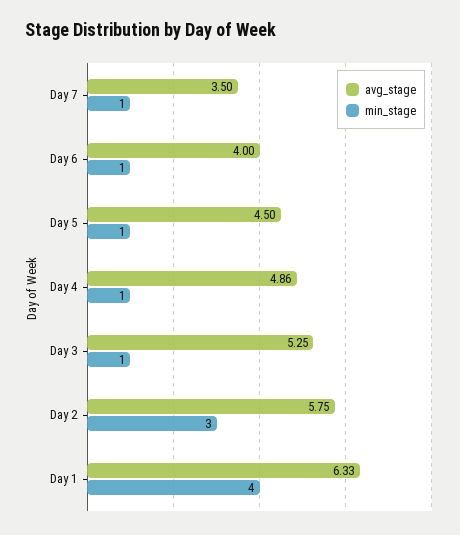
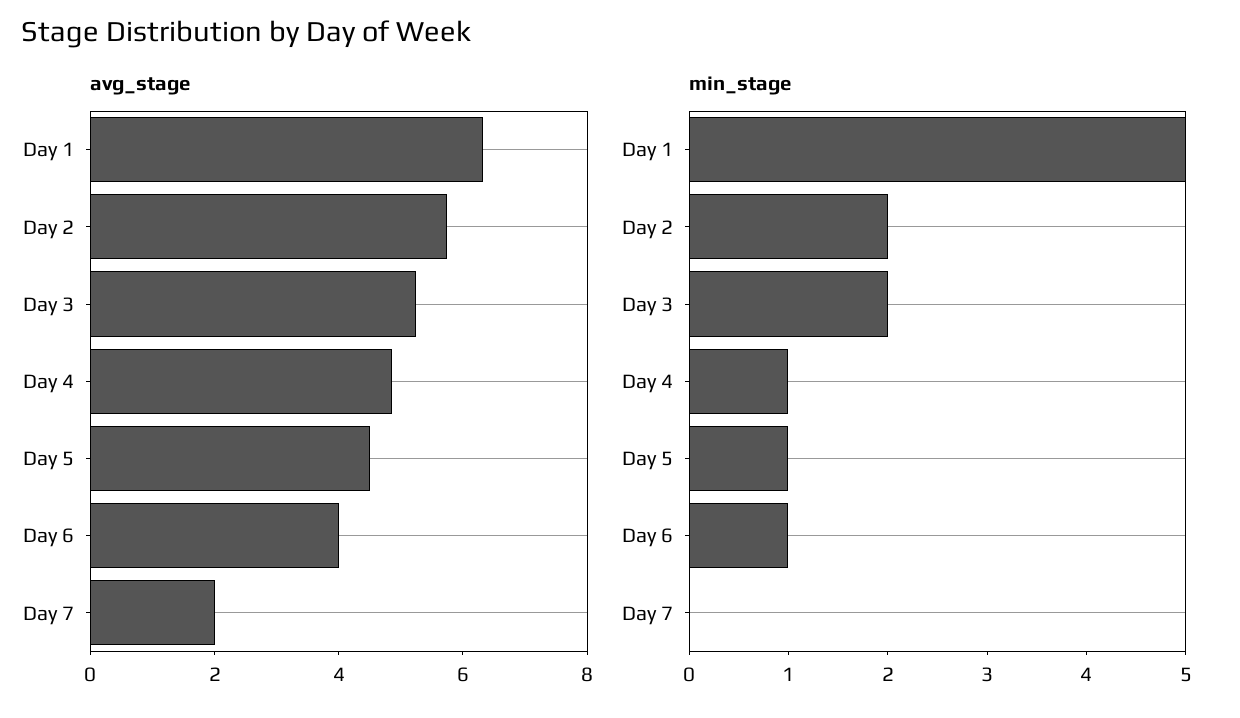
  {
    "avg_stage": {
-     "Day 7": 3.5,
+     "Day 7": 2,
      "Day 6": 4,
      "Day 5": 4.5,
      "Day 4": 4.86,
      "Day 3": 5.25,
      "Day 2": 5.75,
      "Day 1": 6.33
    },
    "min_stage": {
-     "Day 7": 1,
+     "Day 7": 0,
      "Day 6": 1,
      "Day 5": 1,
      "Day 4": 1,
-     "Day 3": 1,
+     "Day 3": 2,
-     "Day 2": 3,
+     "Day 2": 2,
-     "Day 1": 4
+     "Day 1": 5
    }
  }

